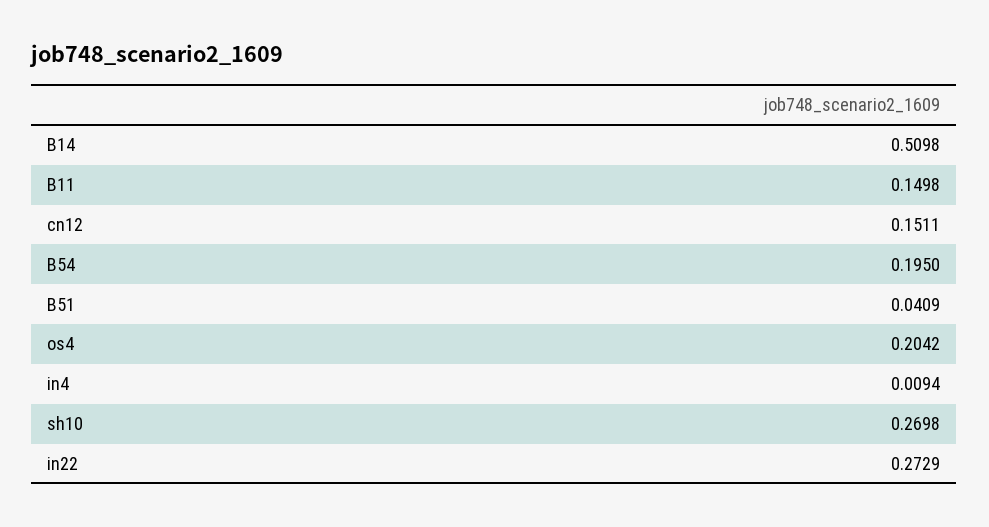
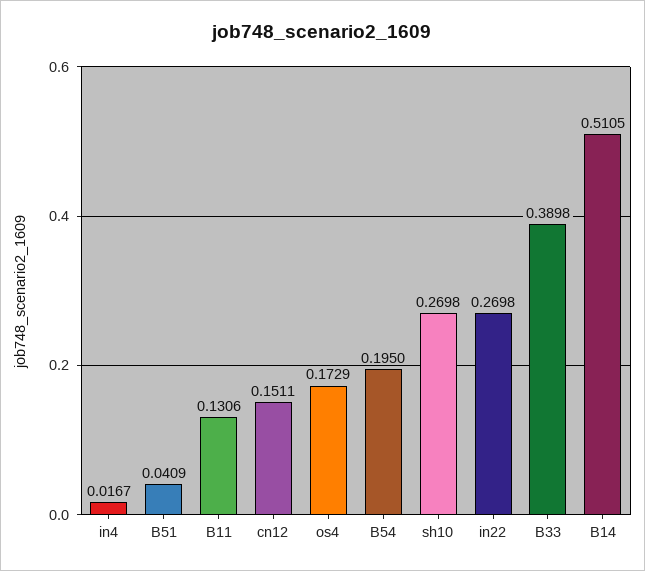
  {
-   "B14": 0.5098,
+   "B14": 0.5105,
-   "B11": 0.1498,
+   "B11": 0.1306,
    "cn12": 0.1511,
    "B54": 0.195,
    "B51": 0.0409,
-   "os4": 0.2042,
+   "os4": 0.1729,
-   "in4": 0.0094,
+   "in4": 0.0167,
    "sh10": 0.2698,
-   "in22": 0.2729
+   "in22": 0.2698,
+   "B33": 0.3898
  }

